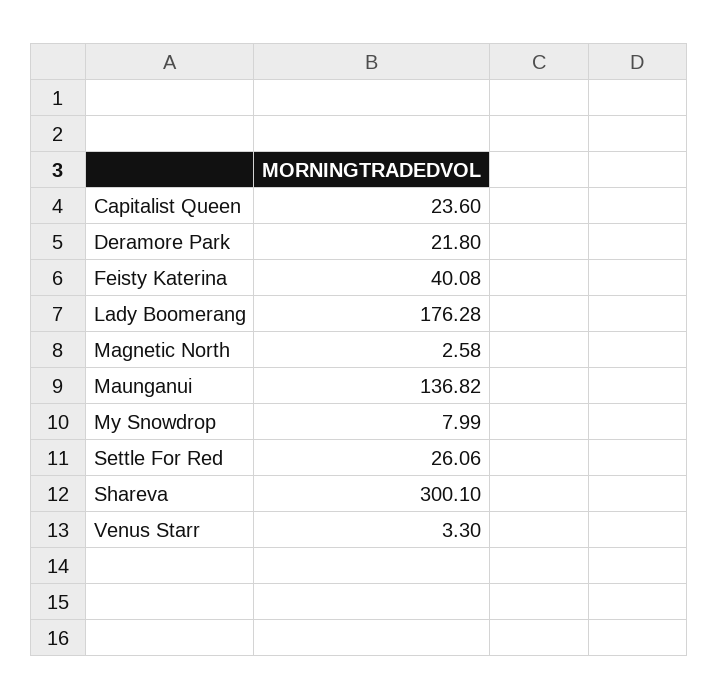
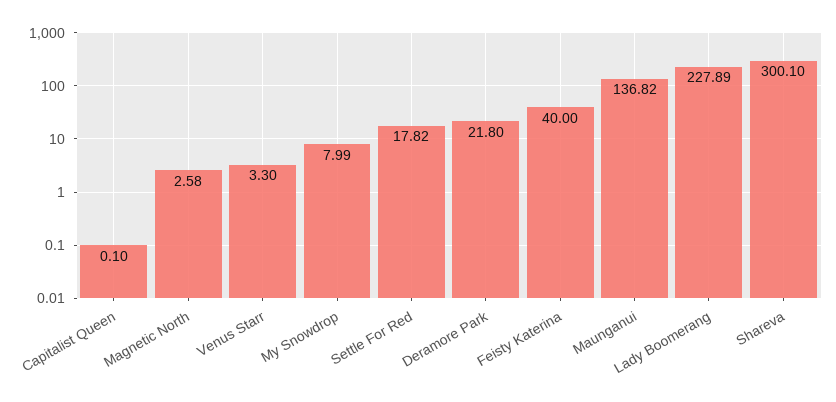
  {
-   "Capitalist Queen": 23.6,
+   "Capitalist Queen": 0.1,
    "Deramore Park": 21.8,
-   "Feisty Katerina": 40.08,
+   "Feisty Katerina": 40,
-   "Lady Boomerang": 176.28,
+   "Lady Boomerang": 227.89,
    "Magnetic North": 2.58,
    "Maunganui": 136.82,
    "My Snowdrop": 7.99,
-   "Settle For Red": 26.06,
+   "Settle For Red": 17.82,
    "Shareva": 300.1,
    "Venus Starr": 3.3
  }

